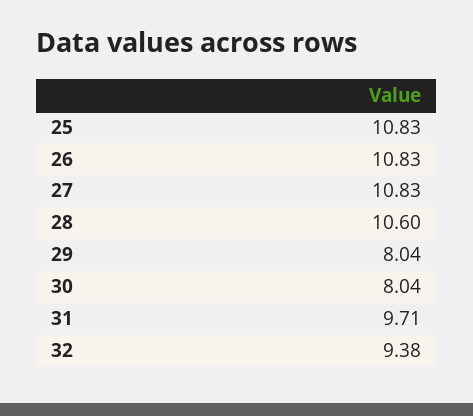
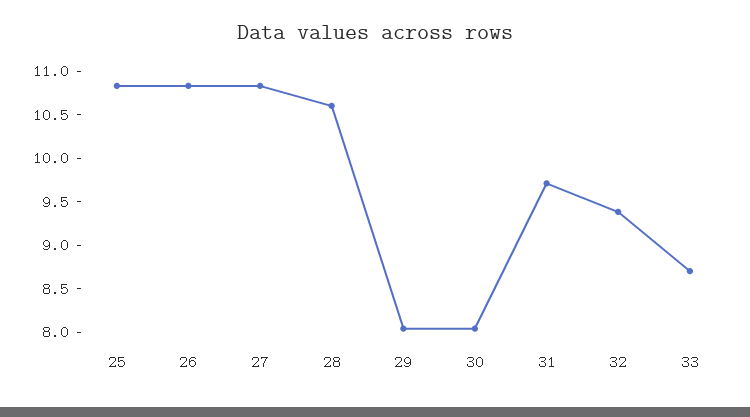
  {
    "25": 10.83,
    "26": 10.83,
    "27": 10.83,
    "28": 10.6,
    "29": 8.04,
    "30": 8.04,
    "31": 9.71,
-   "32": 9.38
+   "32": 9.38,
+   "33": 8.7
  }

